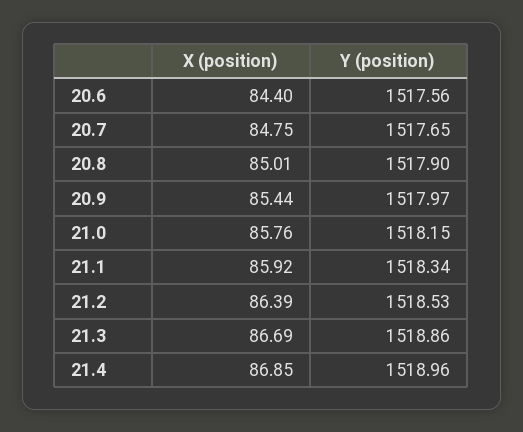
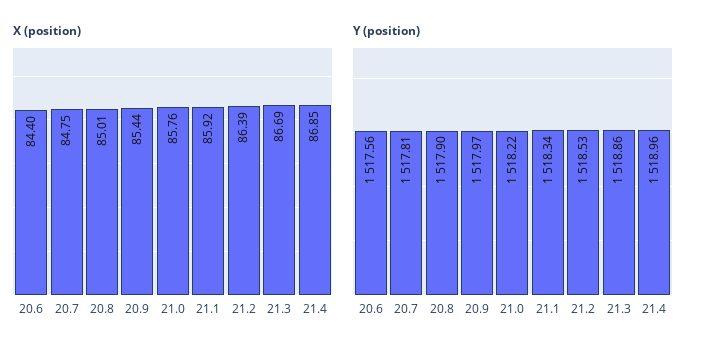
  {
    "X (position)": {
      "20.6": 84.4,
      "20.7": 84.75,
      "20.8": 85.01,
      "20.9": 85.44,
      "21.0": 85.76,
      "21.1": 85.92,
      "21.2": 86.39,
      "21.3": 86.69,
      "21.4": 86.85
    },
    "Y (position)": {
      "20.6": 1517.56,
-     "20.7": 1517.65,
+     "20.7": 1517.81,
      "20.8": 1517.9,
      "20.9": 1517.97,
-     "21.0": 1518.15,
+     "21.0": 1518.22,
      "21.1": 1518.34,
      "21.2": 1518.53,
      "21.3": 1518.86,
      "21.4": 1518.96
    }
  }

